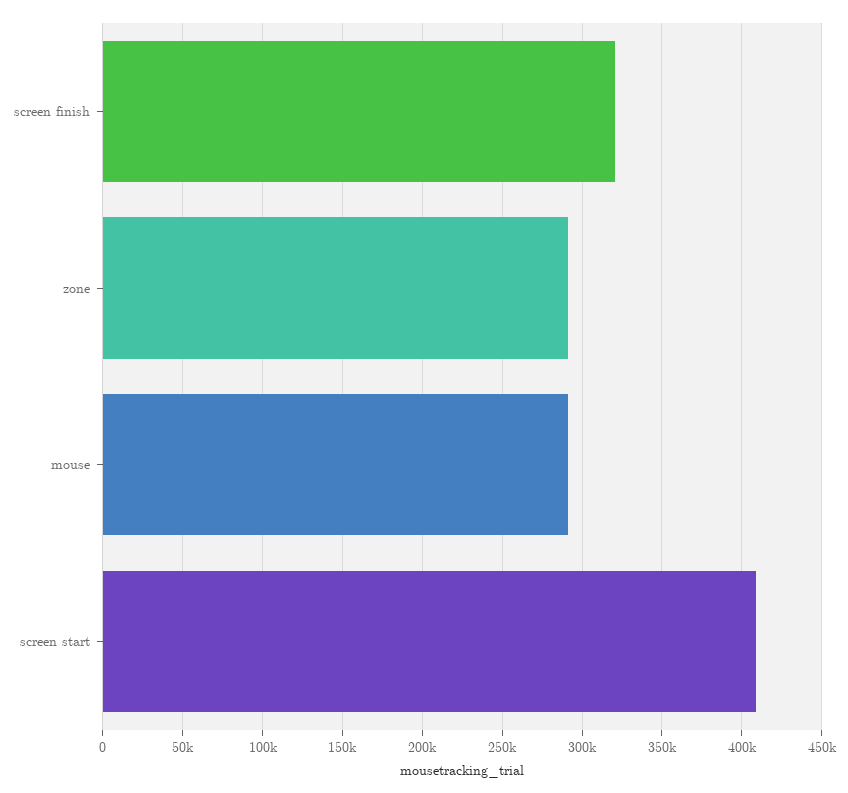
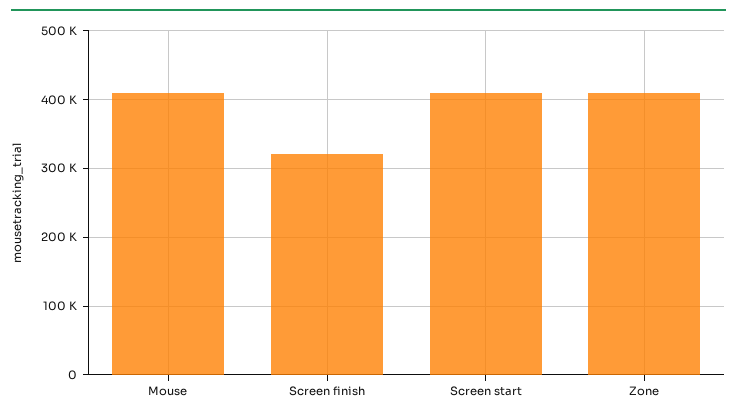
  {
    "screen finish": 320000,
-   "zone": 290000,
+   "zone": 410000,
-   "mouse": 290000,
+   "mouse": 410000,
    "screen start": 410000
  }

